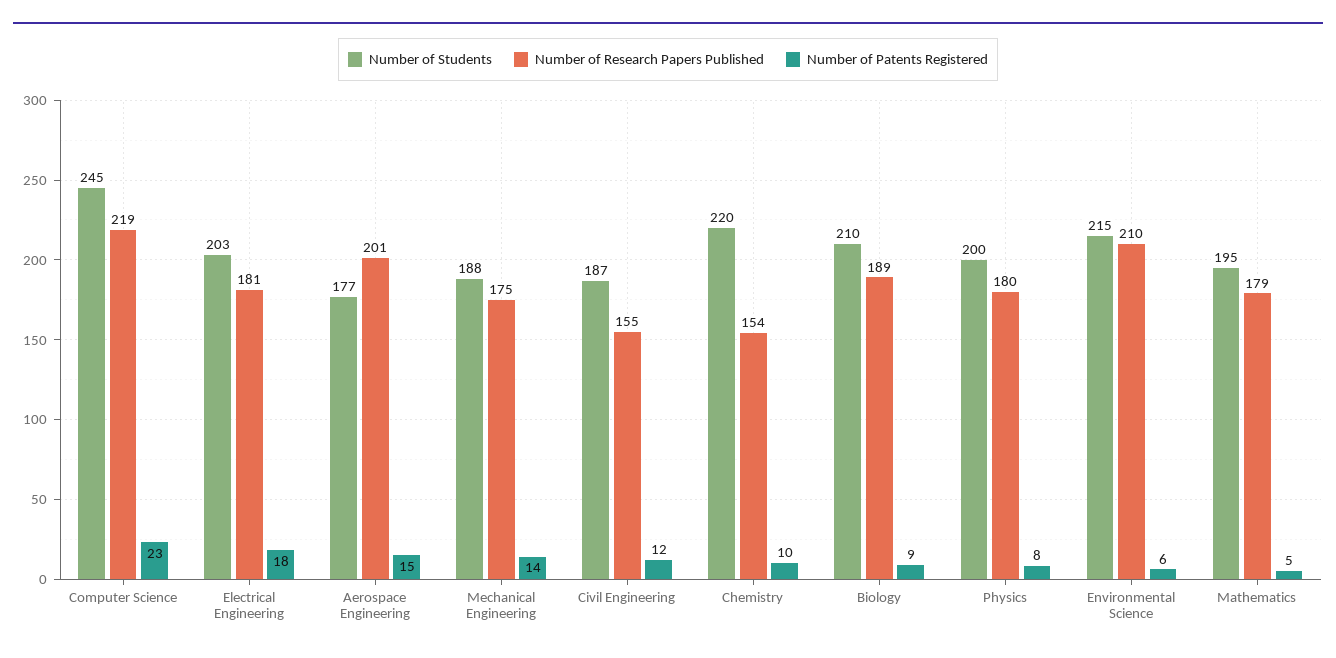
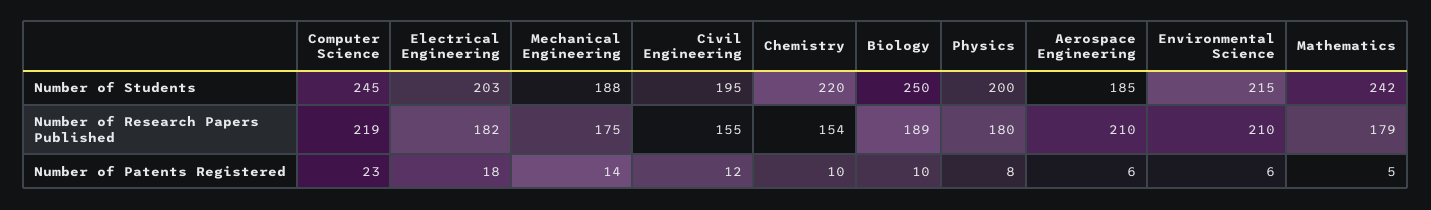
  {
    "Number of Students": {
      "Computer Science": 245,
      "Electrical Engineering": 203,
-     "Aerospace Engineering": 177,
+     "Aerospace Engineering": 185,
      "Mechanical Engineering": 188,
-     "Civil Engineering": 187,
+     "Civil Engineering": 195,
      "Chemistry": 220,
-     "Biology": 210,
+     "Biology": 250,
      "Physics": 200,
      "Environmental Science": 215,
-     "Mathematics": 195
+     "Mathematics": 242
    },
    "Number of Research Papers Published": {
      "Computer Science": 219,
-     "Electrical Engineering": 181,
+     "Electrical Engineering": 182,
-     "Aerospace Engineering": 201,
+     "Aerospace Engineering": 210,
      "Mechanical Engineering": 175,
      "Civil Engineering": 155,
      "Chemistry": 154,
      "Biology": 189,
      "Physics": 180,
      "Environmental Science": 210,
      "Mathematics": 179
    },
    "Number of Patents Registered": {
      "Computer Science": 23,
      "Electrical Engineering": 18,
-     "Aerospace Engineering": 15,
+     "Aerospace Engineering": 6,
      "Mechanical Engineering": 14,
      "Civil Engineering": 12,
      "Chemistry": 10,
-     "Biology": 9,
+     "Biology": 10,
      "Physics": 8,
      "Environmental Science": 6,
      "Mathematics": 5
    }
  }

